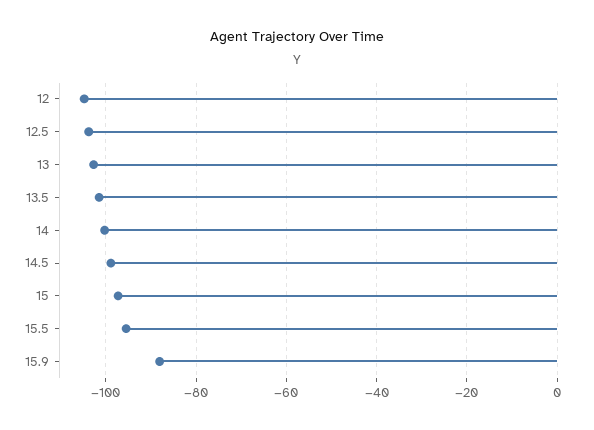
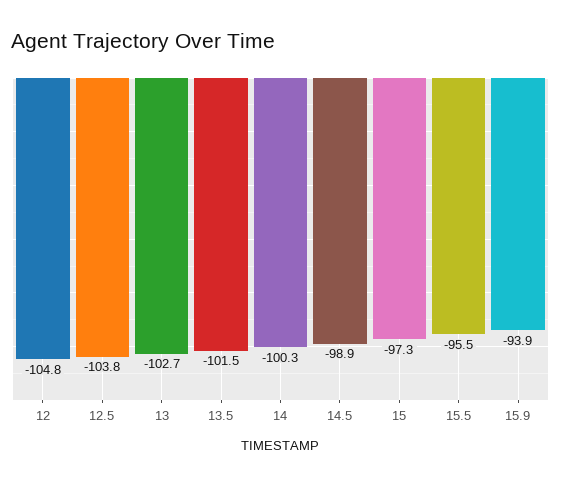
  {
    "12": -104.8,
    "12.5": -103.8,
    "13": -102.7,
    "13.5": -101.5,
    "14": -100.3,
    "14.5": -98.9,
    "15": -97.3,
    "15.5": -95.5,
-   "15.9": -88
+   "15.9": -93.9
  }

